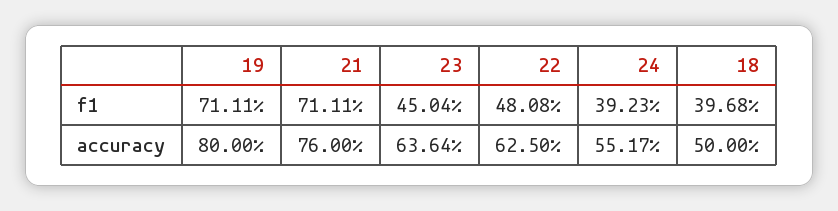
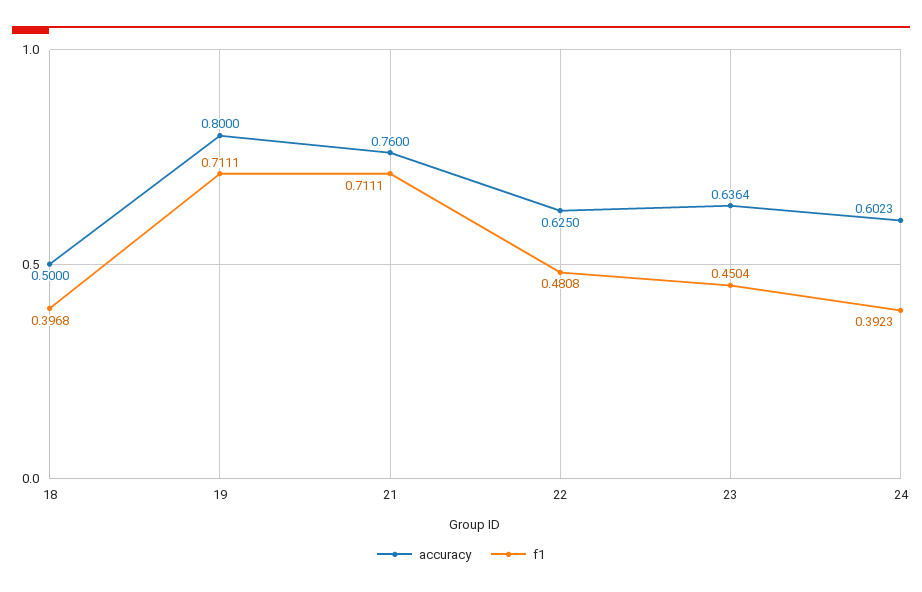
  {
    "f1": {
      "19": 0.7111,
      "21": 0.7111,
      "23": 0.4504,
      "22": 0.4808,
      "24": 0.3923,
      "18": 0.3968
    },
    "accuracy": {
      "19": 0.8,
      "21": 0.76,
      "23": 0.6364,
      "22": 0.625,
-     "24": 0.5517,
+     "24": 0.6023,
      "18": 0.5
    }
  }

